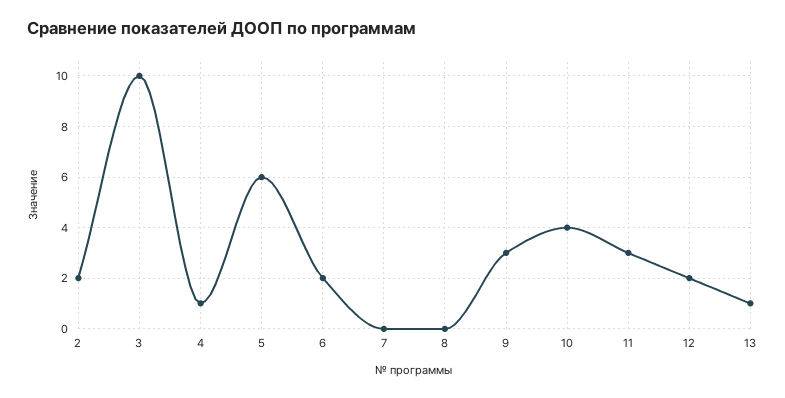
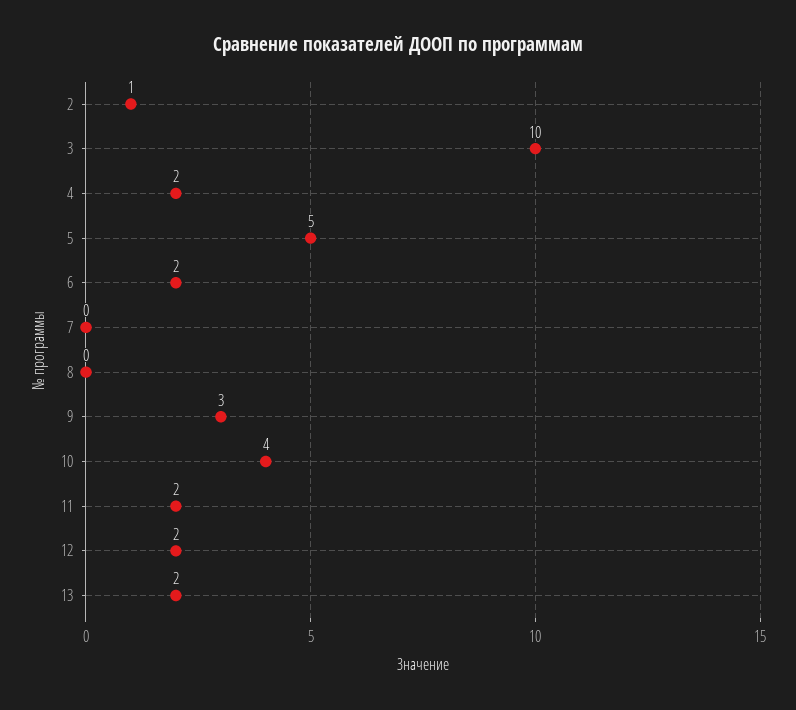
  {
-   "2": 2,
+   "2": 1,
    "3": 10,
-   "4": 1,
+   "4": 2,
-   "5": 6,
+   "5": 5,
    "6": 2,
    "7": 0,
    "8": 0,
    "9": 3,
    "10": 4,
-   "11": 3,
+   "11": 2,
    "12": 2,
-   "13": 1
+   "13": 2
  }

